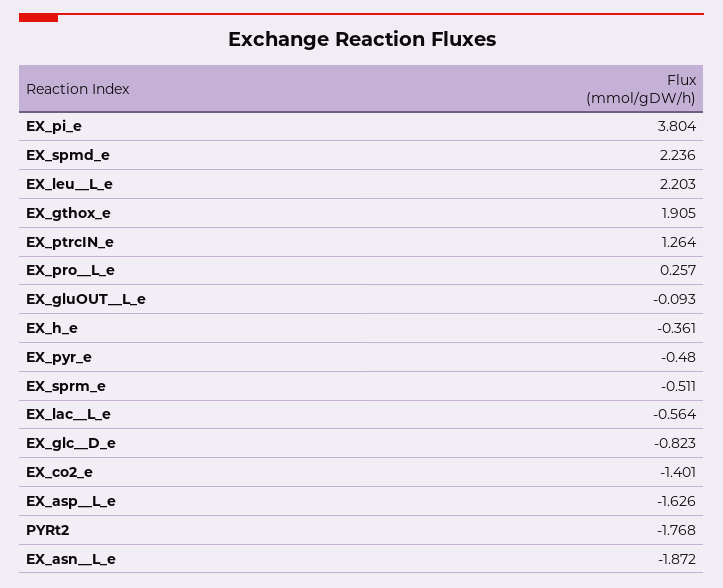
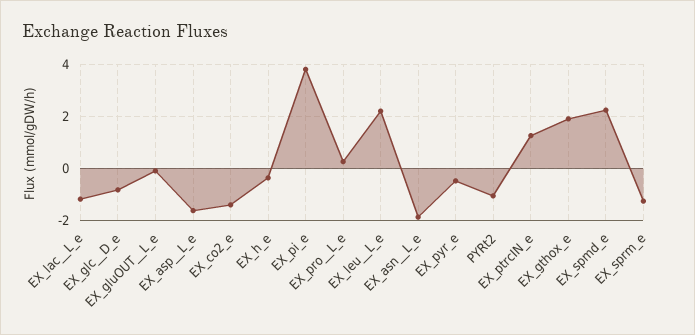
  {
    "EX_pi_e": 3.804,
    "EX_spmd_e": 2.236,
    "EX_leu__L_e": 2.203,
    "EX_gthox_e": 1.905,
    "EX_ptrcIN_e": 1.264,
    "EX_pro__L_e": 0.257,
    "EX_gluOUT__L_e": -0.093,
    "EX_h_e": -0.361,
    "EX_pyr_e": -0.48,
-   "EX_sprm_e": -0.511,
+   "EX_sprm_e": -1.25,
-   "EX_lac__L_e": -0.564,
+   "EX_lac__L_e": -1.25,
    "EX_glc__D_e": -0.823,
    "EX_co2_e": -1.401,
    "EX_asp__L_e": -1.626,
-   "PYRt2": -1.768,
+   "PYRt2": -1,
    "EX_asn__L_e": -1.872
  }

